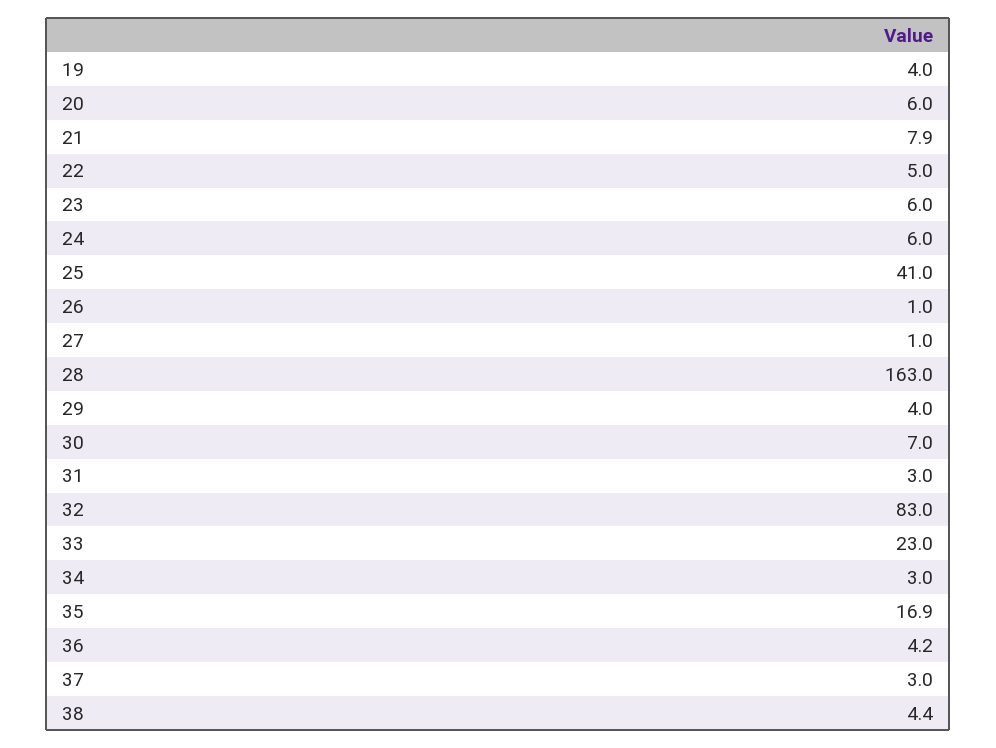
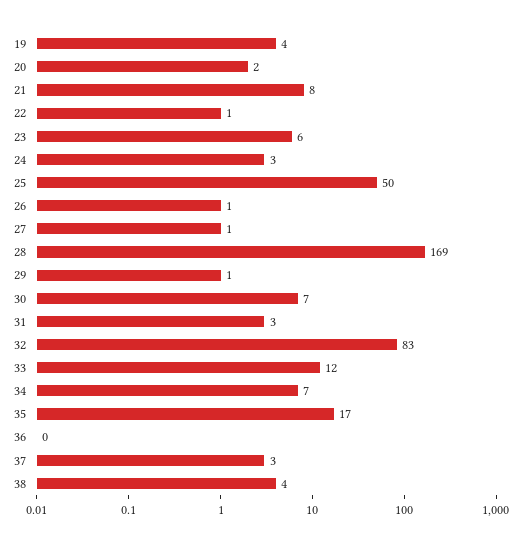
  {
    "19": 4,
-   "20": 6,
+   "20": 2,
    "21": 7.9,
-   "22": 5,
+   "22": 1,
    "23": 6,
-   "24": 6,
+   "24": 3,
-   "25": 41,
+   "25": 50,
    "26": 1,
    "27": 1,
-   "28": 163,
+   "28": 169,
-   "29": 4,
+   "29": 1,
    "30": 7,
    "31": 3,
    "32": 83,
-   "33": 23,
+   "33": 12,
-   "34": 3,
+   "34": 7,
    "35": 16.9,
-   "36": 4.2,
+   "36": 0,
    "37": 3,
    "38": 4.4
  }

